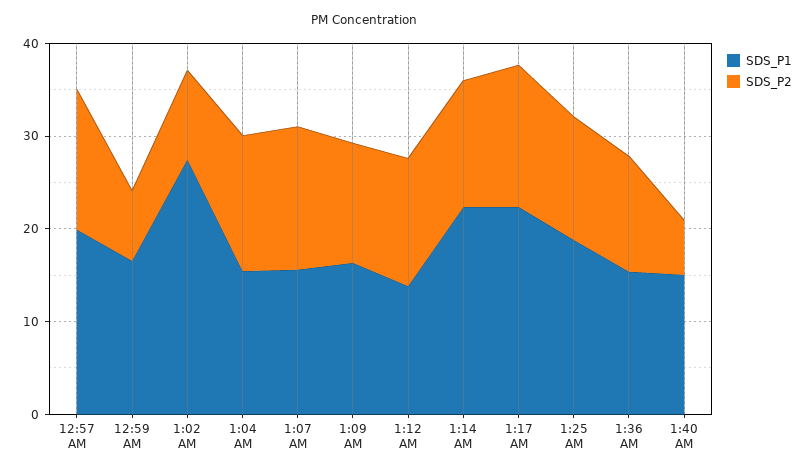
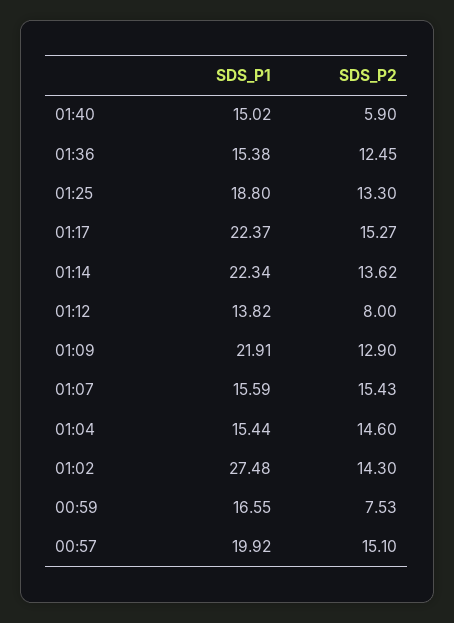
  {
    "SDS_P1": {
      "12:57 AM": 19.92,
      "12:59 AM": 16.55,
      "1:02 AM": 27.48,
      "1:04 AM": 15.44,
      "1:07 AM": 15.59,
-     "1:09 AM": 16,
+     "1:09 AM": 21.91,
      "1:12 AM": 13.82,
      "1:14 AM": 22.34,
      "1:17 AM": 22.37,
      "1:25 AM": 18.8,
      "1:36 AM": 15.38,
      "1:40 AM": 15.02
    },
    "SDS_P2": {
      "12:57 AM": 15.1,
      "12:59 AM": 7.53,
-     "1:02 AM": 10,
+     "1:02 AM": 14.3,
      "1:04 AM": 14.6,
      "1:07 AM": 15.43,
      "1:09 AM": 12.9,
-     "1:12 AM": 14,
+     "1:12 AM": 8,
      "1:14 AM": 13.62,
      "1:17 AM": 15.27,
      "1:25 AM": 13.3,
      "1:36 AM": 12.45,
      "1:40 AM": 5.9
    }
  }

